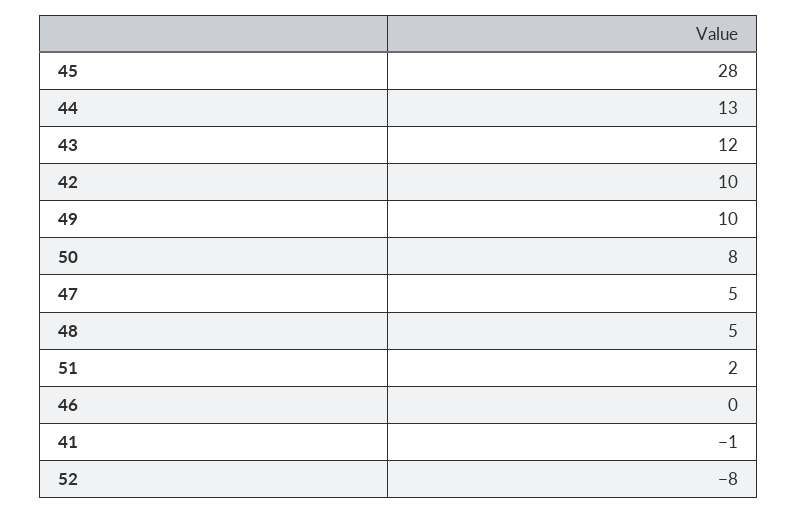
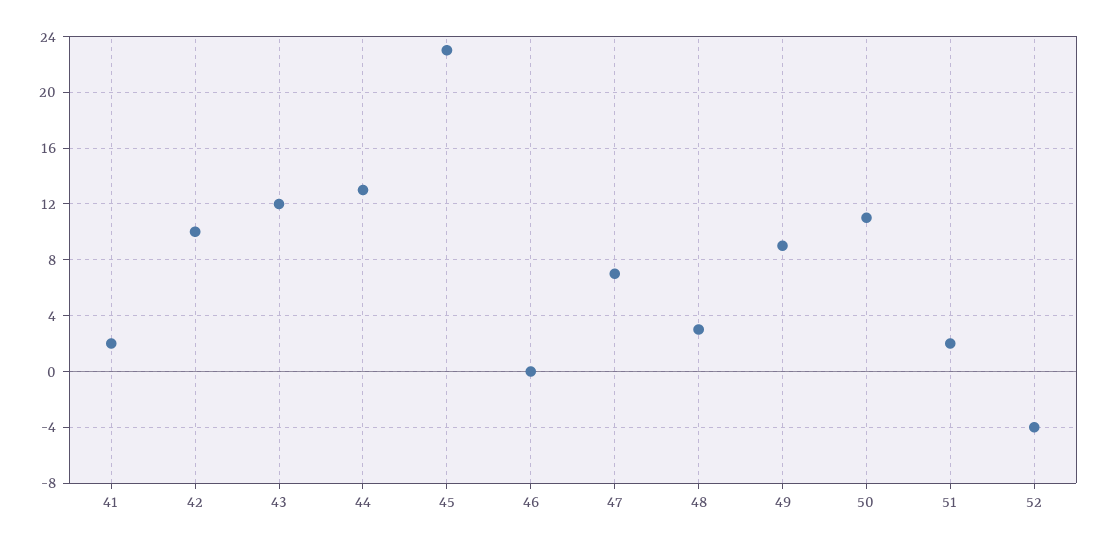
  {
-   "45": 28,
+   "45": 23,
    "44": 13,
    "43": 12,
    "42": 10,
-   "49": 10,
+   "49": 9,
-   "50": 8,
+   "50": 11,
-   "47": 5,
+   "47": 7,
-   "48": 5,
+   "48": 3,
    "51": 2,
    "46": 0,
-   "41": -1,
+   "41": 2,
-   "52": -8
+   "52": -4
  }

